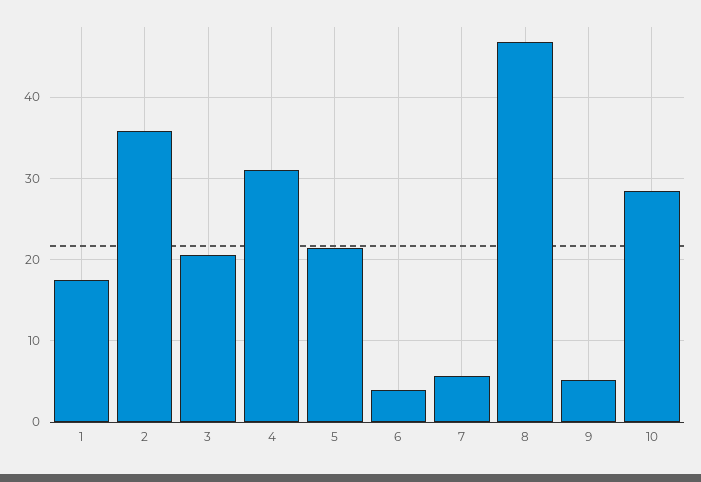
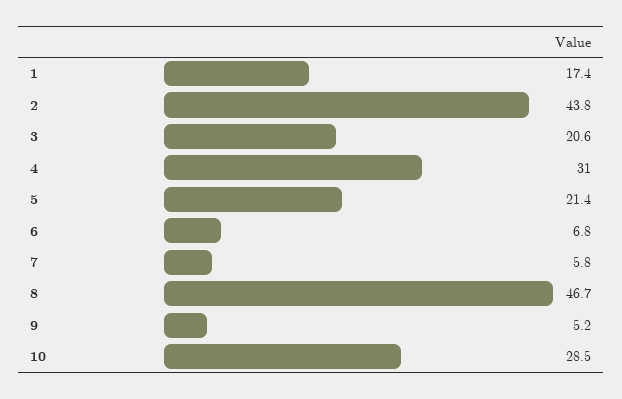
  {
    "1": 17.4,
-   "2": 36,
+   "2": 43.8,
    "3": 20.6,
    "4": 31,
    "5": 21.4,
-   "6": 4,
+   "6": 6.8,
    "7": 5.8,
    "8": 46.7,
    "9": 5.2,
    "10": 28.5
  }

